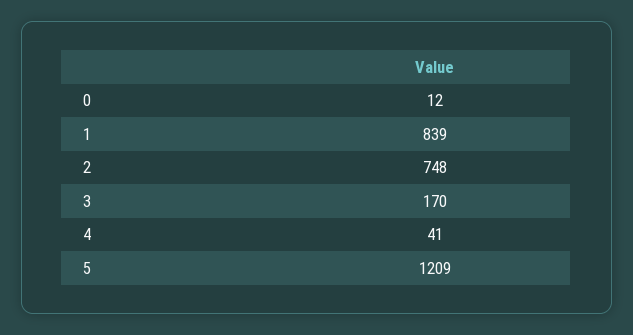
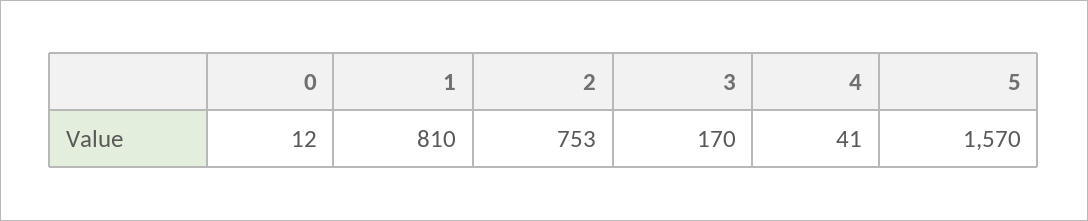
  {
    "0": 12,
-   "1": 839,
+   "1": 810,
-   "2": 748,
+   "2": 753,
    "3": 170,
    "4": 41,
-   "5": 1209
+   "5": 1570
  }

